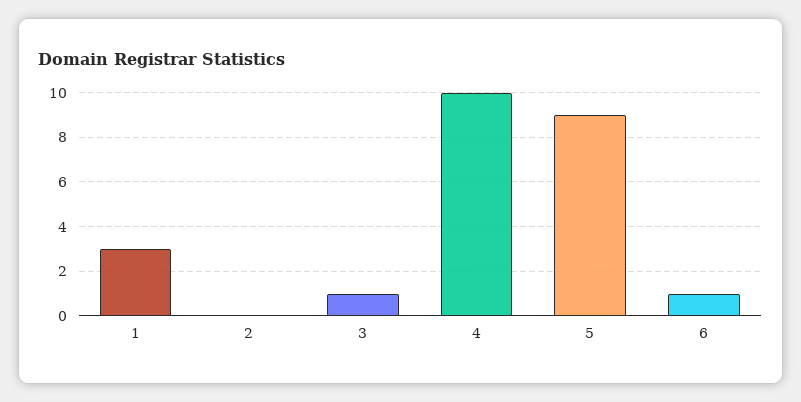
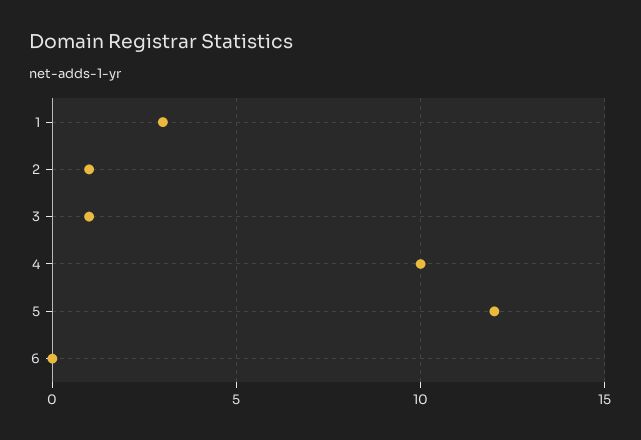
  {
    "1": 3,
-   "2": 0,
+   "2": 1,
    "3": 1,
    "4": 10,
-   "5": 9,
+   "5": 12,
-   "6": 1
+   "6": 0
  }

